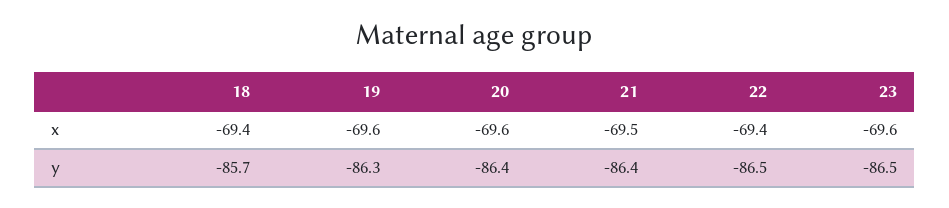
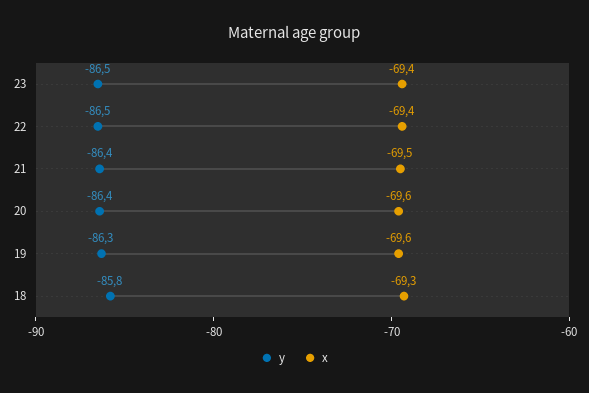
  {
    "x": {
-     "18": -69.4,
+     "18": -69.3,
      "19": -69.6,
      "20": -69.6,
      "21": -69.5,
      "22": -69.4,
-     "23": -69.6
+     "23": -69.4
    },
    "y": {
-     "18": -85.7,
+     "18": -85.8,
      "19": -86.3,
      "20": -86.4,
      "21": -86.4,
      "22": -86.5,
      "23": -86.5
    }
  }

